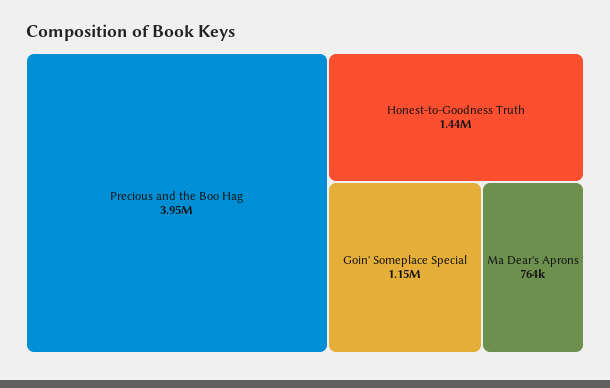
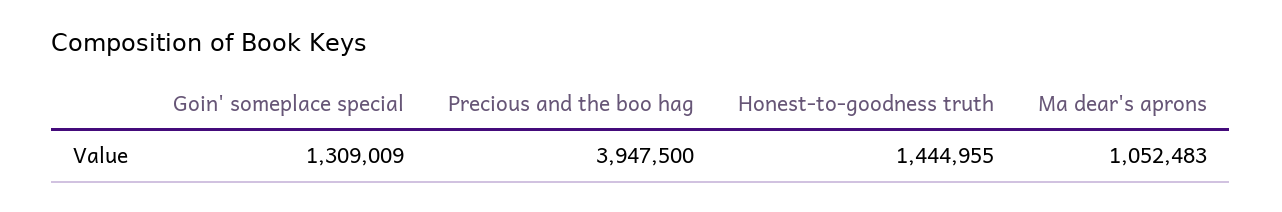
  {
    "Precious and the Boo Hag": 3947500,
    "Honest-to-Goodness Truth": 1444955,
-   "Goin' Someplace Special": 1150000,
+   "Goin' Someplace Special": 1309009,
-   "Ma Dear's Aprons": 764000
+   "Ma Dear's Aprons": 1052483
  }

